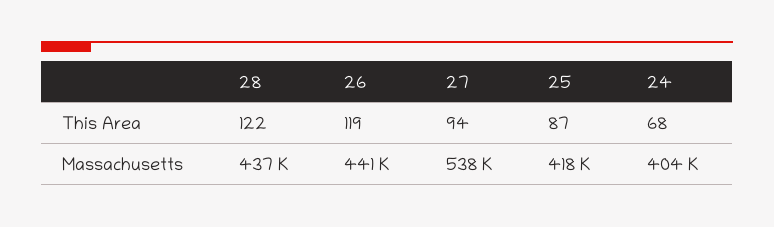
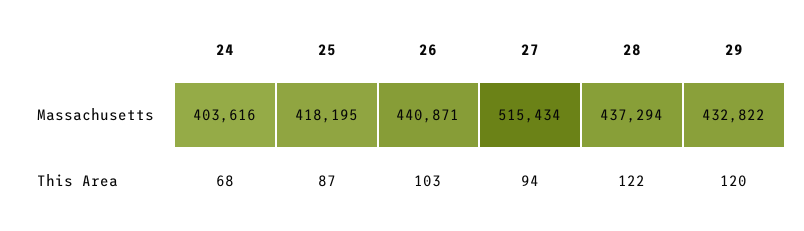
  {
    "28": {
      "This Area": 122,
      "Massachusetts": 437294
    },
    "26": {
-     "This Area": 119,
+     "This Area": 103,
      "Massachusetts": 440871
    },
    "27": {
      "This Area": 94,
-     "Massachusetts": 538000
+     "Massachusetts": 515434
    },
    "25": {
      "This Area": 87,
      "Massachusetts": 418195
    },
    "24": {
      "This Area": 68,
      "Massachusetts": 403616
-   }
+   },
+   "29": {
+     "Massachusetts": 432822,
+     "This Area": 120
+   }
  }

